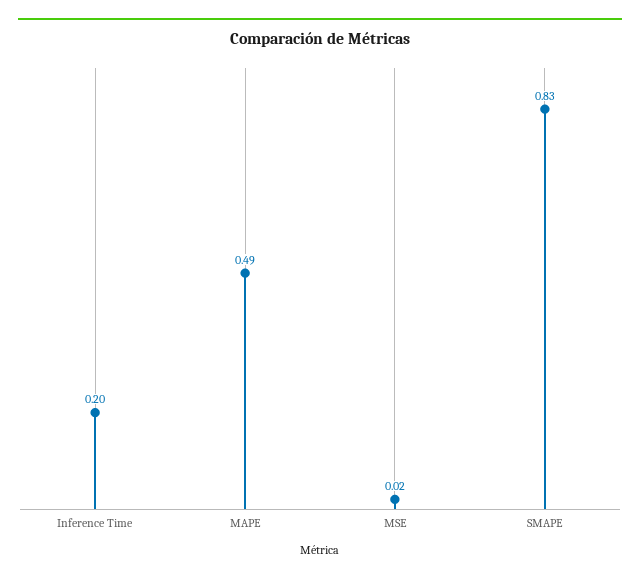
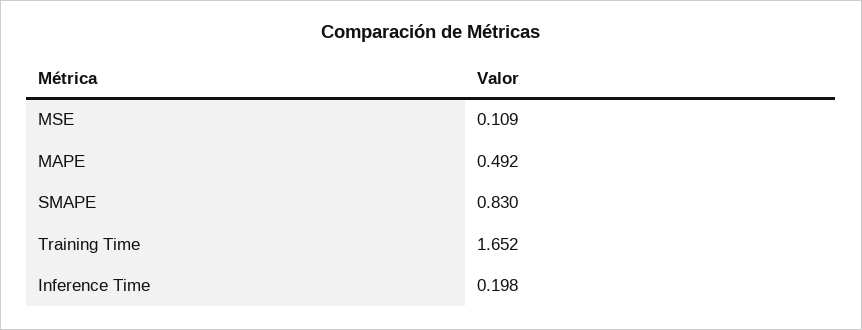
  {
    "Inference Time": 0.198,
    "MAPE": 0.492,
-   "MSE": 0.02,
+   "MSE": 0.109,
-   "SMAPE": 0.83
+   "SMAPE": 0.83,
+   "Training Time": 1.652
  }

